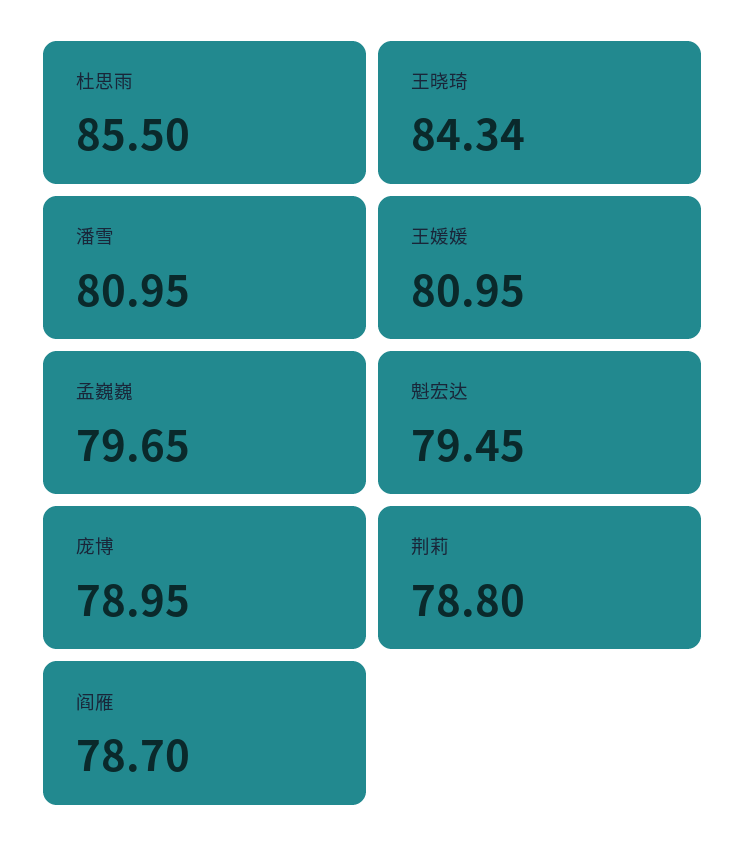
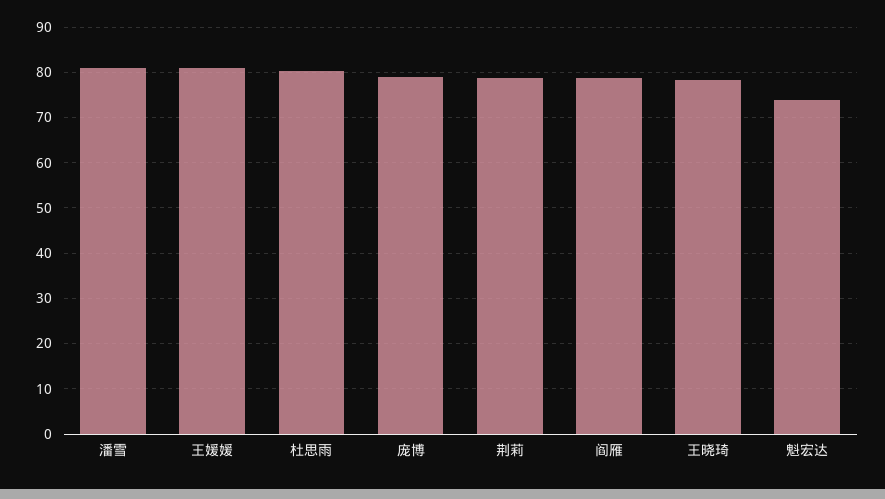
  {
-   "杜思雨": 85.5,
+   "杜思雨": 80,
-   "王晓琦": 84.34,
+   "王晓琦": 78,
    "潘雪": 80.95,
    "王媛媛": 80.95,
-   "孟巍巍": 79.65,
-   "魁宏达": 79.45,
+   "魁宏达": 74,
    "庞博": 78.95,
    "荆莉": 78.8,
    "阎雁": 78.7
  }

